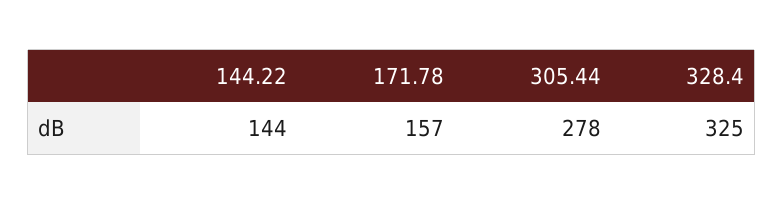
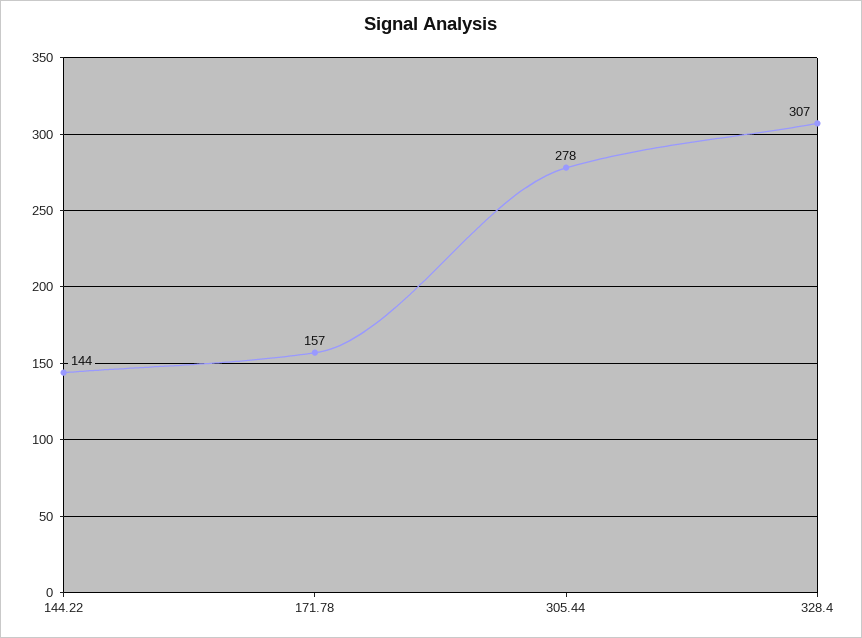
  {
    "144.22": 144,
    "171.78": 157,
    "305.44": 278,
-   "328.4": 325
+   "328.4": 307
  }

